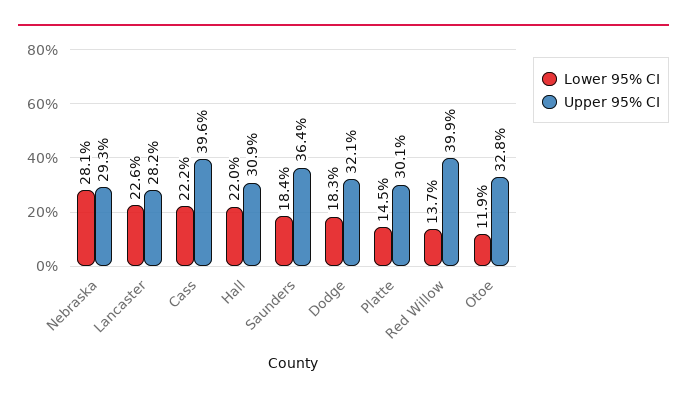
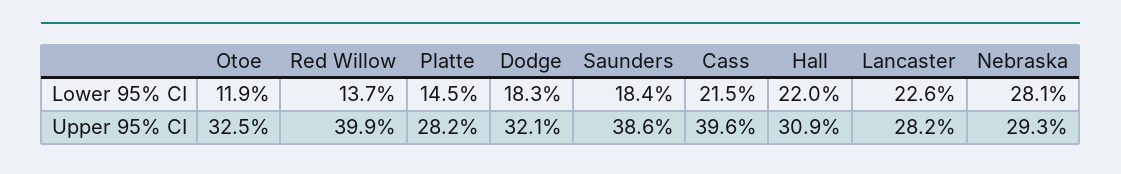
  {
    "Lower 95% CI": {
      "Nebraska": 28.1,
      "Lancaster": 22.6,
-     "Cass": 22.2,
+     "Cass": 21.5,
      "Hall": 22,
      "Saunders": 18.4,
      "Dodge": 18.3,
      "Platte": 14.5,
      "Red Willow": 13.7,
      "Otoe": 11.9
    },
    "Upper 95% CI": {
      "Nebraska": 29.3,
      "Lancaster": 28.2,
      "Cass": 39.6,
      "Hall": 30.9,
-     "Saunders": 36.4,
+     "Saunders": 38.6,
      "Dodge": 32.1,
-     "Platte": 30.1,
+     "Platte": 28.2,
      "Red Willow": 39.9,
-     "Otoe": 32.8
+     "Otoe": 32.5
    }
  }

